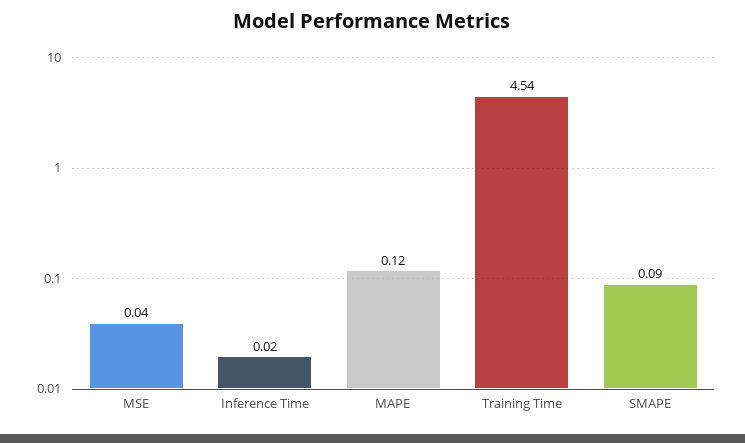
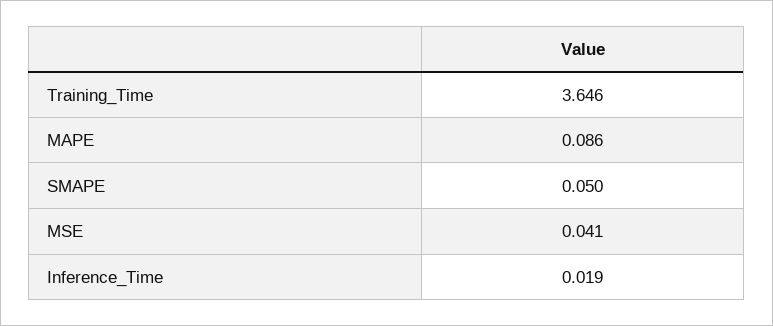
  {
    "MSE": 0.041,
    "Inference Time": 0.019,
-   "MAPE": 0.12,
+   "MAPE": 0.086,
-   "Training Time": 4.54,
+   "Training Time": 3.646,
-   "SMAPE": 0.09
+   "SMAPE": 0.05
  }

